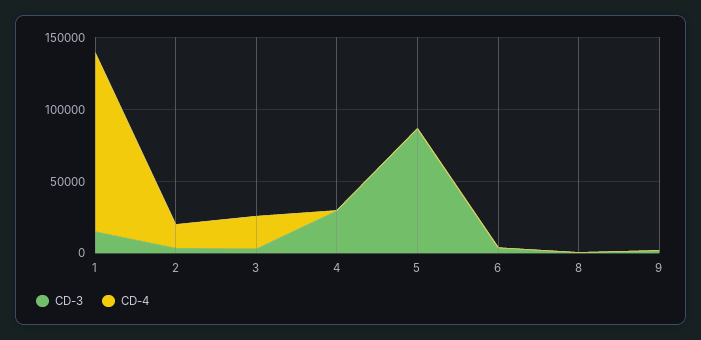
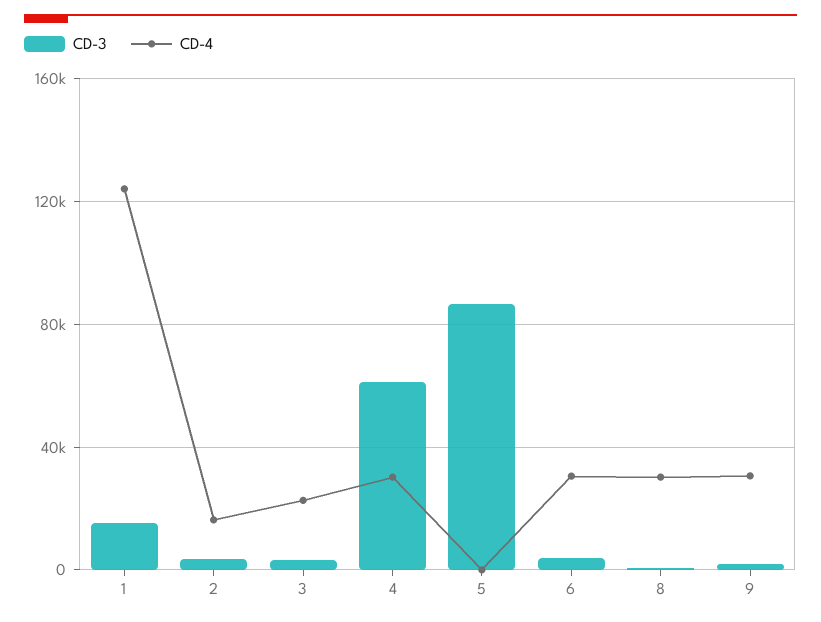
  {
    "CD-3": {
      "1": 15000,
      "2": 5000,
      "3": 5000,
-     "4": 30000,
+     "4": 60000,
      "5": 85000,
      "6": 5000,
      "8": 0,
      "9": 0
    },
    "CD-4": {
      "1": 125000,
      "2": 15000,
      "3": 25000,
-     "4": 0,
+     "4": 30000,
      "5": 0,
-     "6": 0,
+     "6": 30000,
-     "8": 0,
+     "8": 30000,
-     "9": 0
+     "9": 30000
    }
  }

